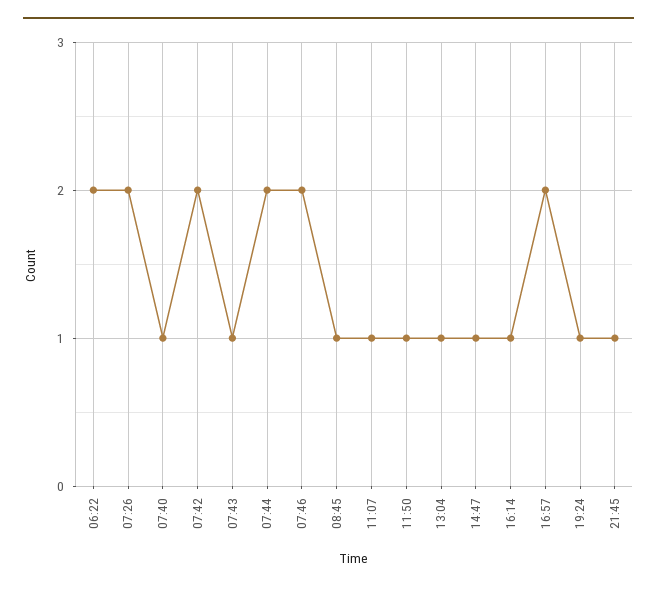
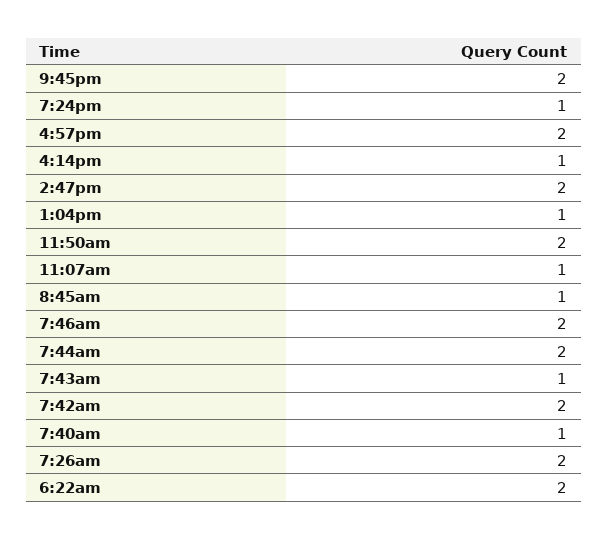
  {
    "06:22": 2,
    "07:26": 2,
    "07:40": 1,
    "07:42": 2,
    "07:43": 1,
    "07:44": 2,
    "07:46": 2,
    "08:45": 1,
    "11:07": 1,
-   "11:50": 1,
+   "11:50": 2,
    "13:04": 1,
-   "14:47": 1,
+   "14:47": 2,
    "16:14": 1,
    "16:57": 2,
    "19:24": 1,
-   "21:45": 1
+   "21:45": 2
  }

